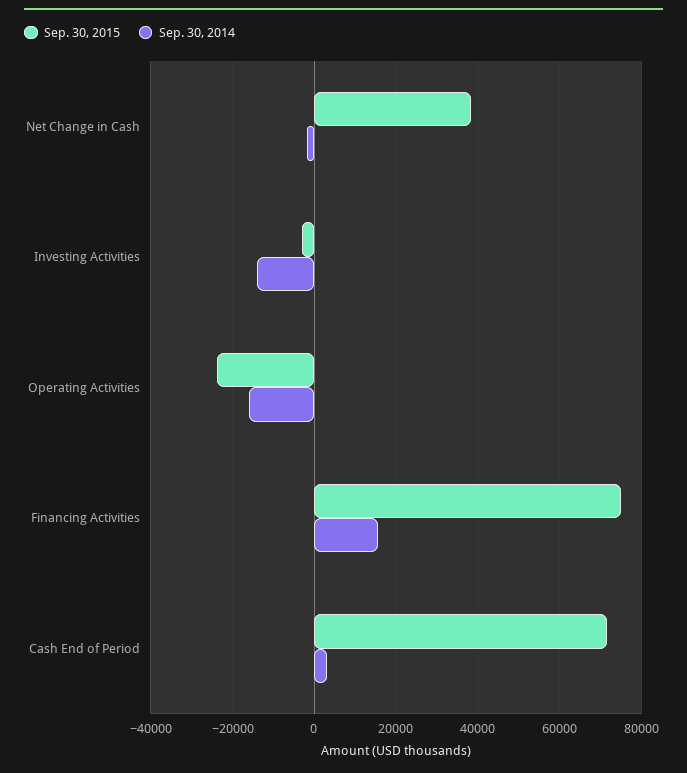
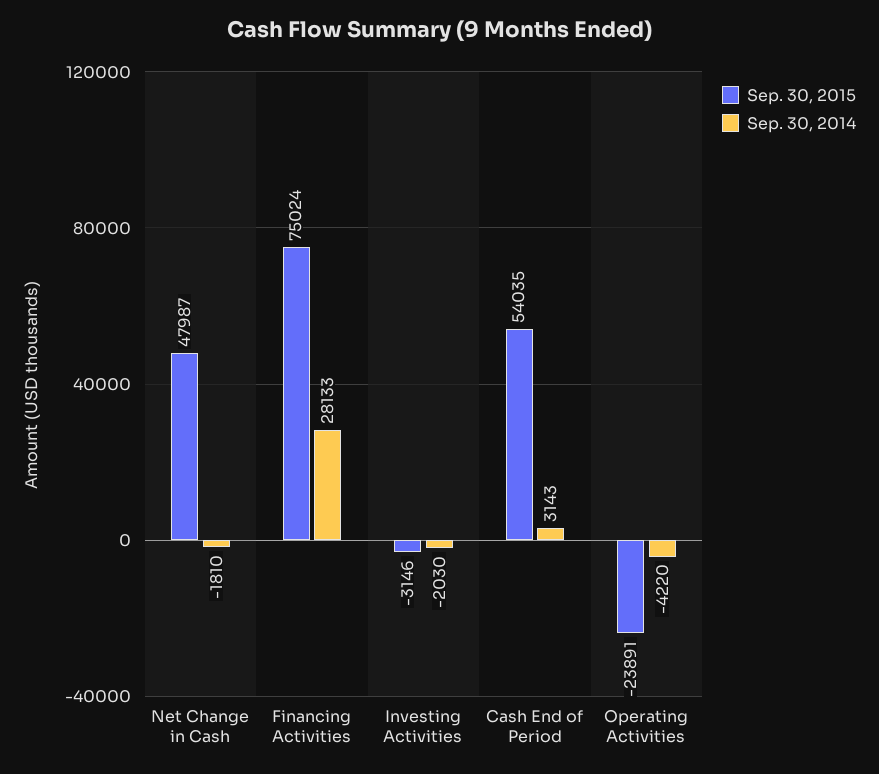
  {
    "Sep. 30, 2015": {
-     "Net Change in Cash": 38000,
+     "Net Change in Cash": 47987,
      "Investing Activities": -3146,
      "Operating Activities": -23891,
      "Financing Activities": 75024,
-     "Cash End of Period": 72000
+     "Cash End of Period": 54035
    },
    "Sep. 30, 2014": {
      "Net Change in Cash": -1810,
-     "Investing Activities": -14000,
+     "Investing Activities": -2030,
-     "Operating Activities": -16000,
+     "Operating Activities": -4220,
-     "Financing Activities": 16000,
+     "Financing Activities": 28133,
      "Cash End of Period": 3143
    }
  }

